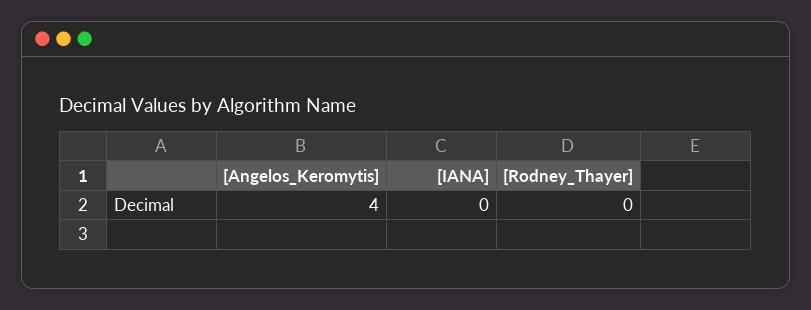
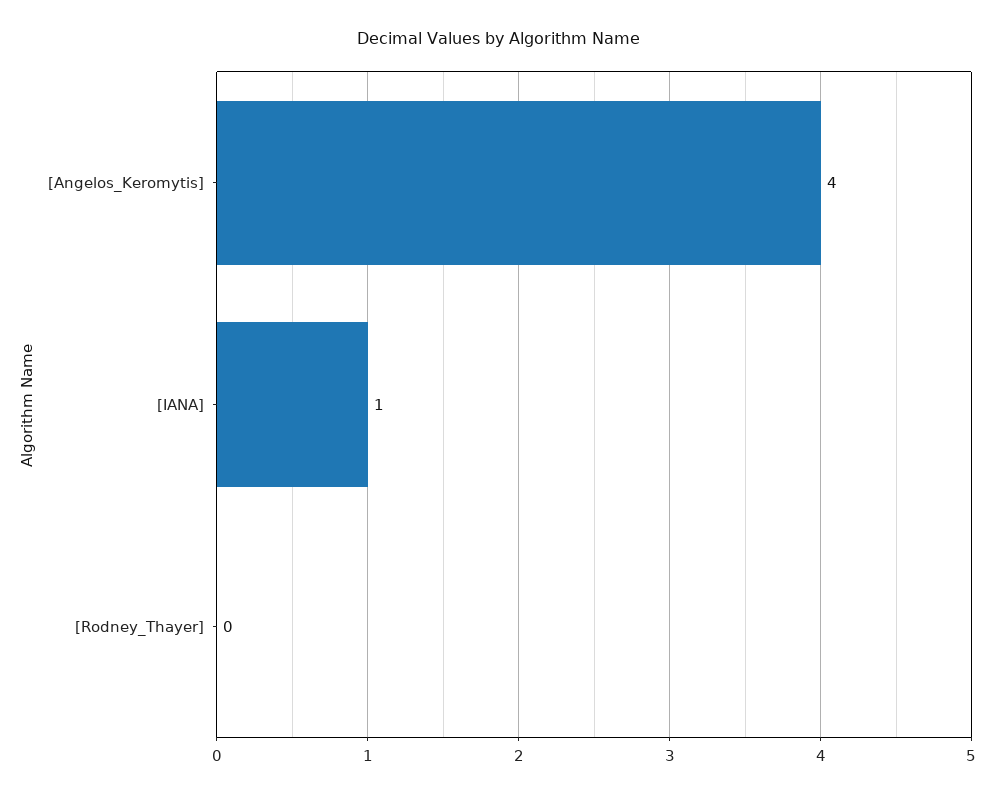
  {
    "[Angelos_Keromytis]": 4,
-   "[IANA]": 0,
+   "[IANA]": 1,
    "[Rodney_Thayer]": 0
  }

